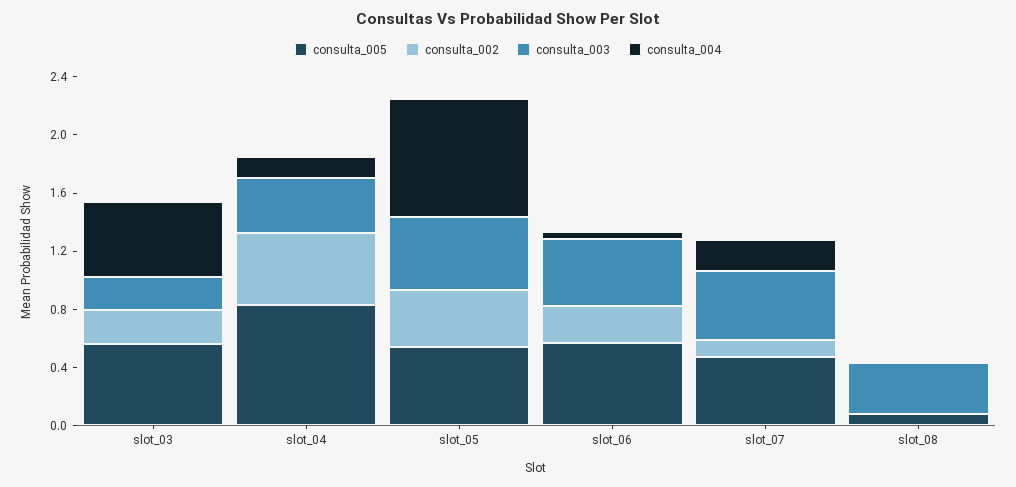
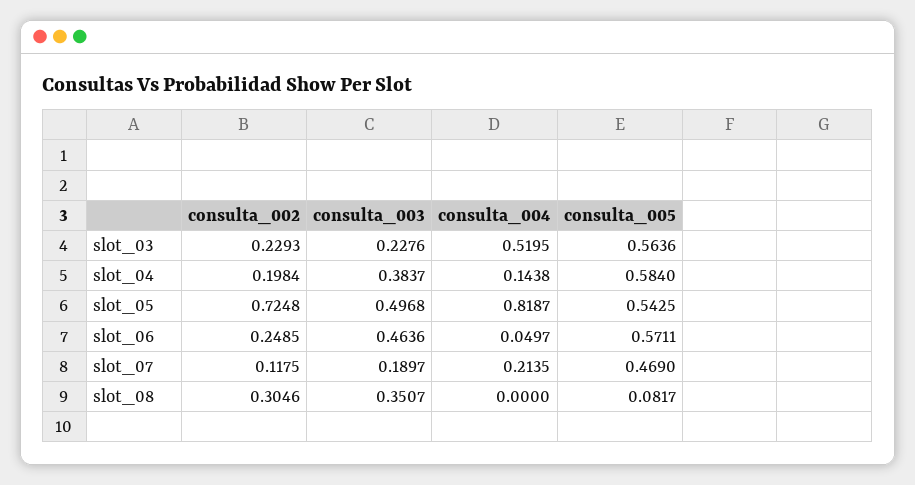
  {
    "consulta_005": {
      "slot_03": 0.5636,
-     "slot_04": 0.8,
+     "slot_04": 0.584,
      "slot_05": 0.5425,
      "slot_06": 0.5711,
      "slot_07": 0.469,
      "slot_08": 0.0817
    },
    "consulta_002": {
      "slot_03": 0.2293,
-     "slot_04": 0.5,
+     "slot_04": 0.1984,
-     "slot_05": 0.4,
+     "slot_05": 0.7248,
      "slot_06": 0.2485,
      "slot_07": 0.1175,
-     "slot_08": 0
+     "slot_08": 0.3046
    },
    "consulta_003": {
      "slot_03": 0.2276,
      "slot_04": 0.3837,
      "slot_05": 0.4968,
      "slot_06": 0.4636,
-     "slot_07": 0.5,
+     "slot_07": 0.1897,
      "slot_08": 0.3507
    },
    "consulta_004": {
      "slot_03": 0.5195,
      "slot_04": 0.1438,
      "slot_05": 0.8187,
      "slot_06": 0.0497,
      "slot_07": 0.2135,
      "slot_08": 0
    }
  }

